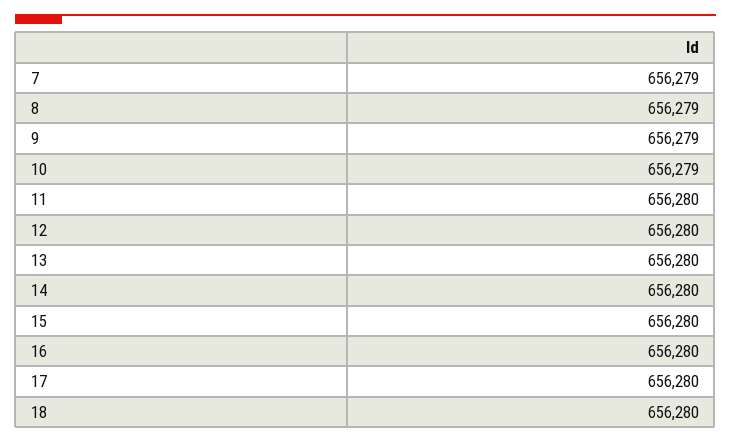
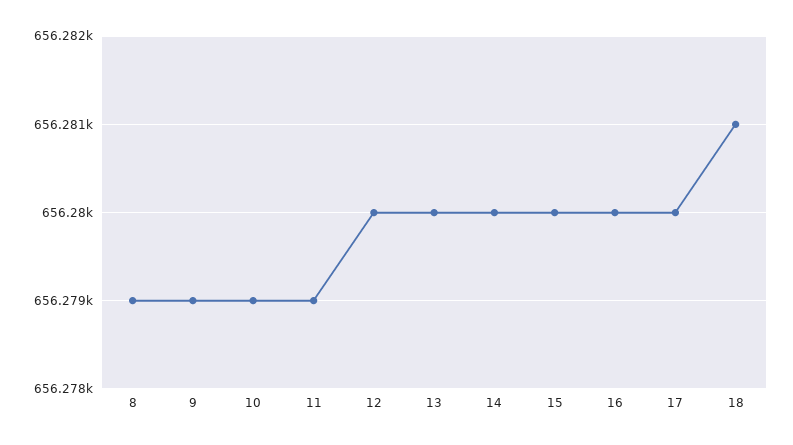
  {
-   "7": 656279,
    "8": 656279,
    "9": 656279,
    "10": 656279,
-   "11": 656280,
+   "11": 656279,
    "12": 656280,
    "13": 656280,
    "14": 656280,
    "15": 656280,
    "16": 656280,
    "17": 656280,
-   "18": 656280
+   "18": 656281
  }

